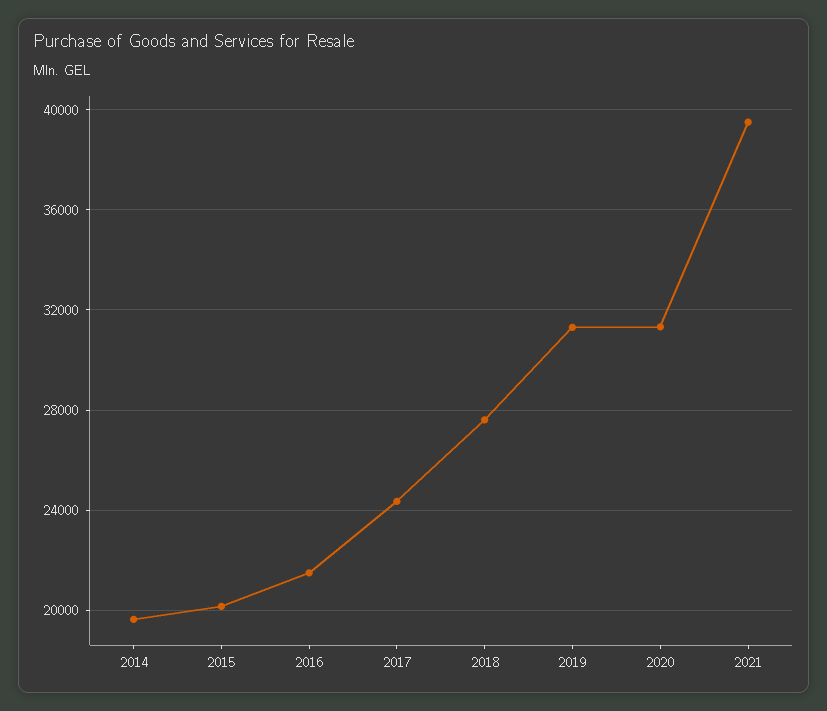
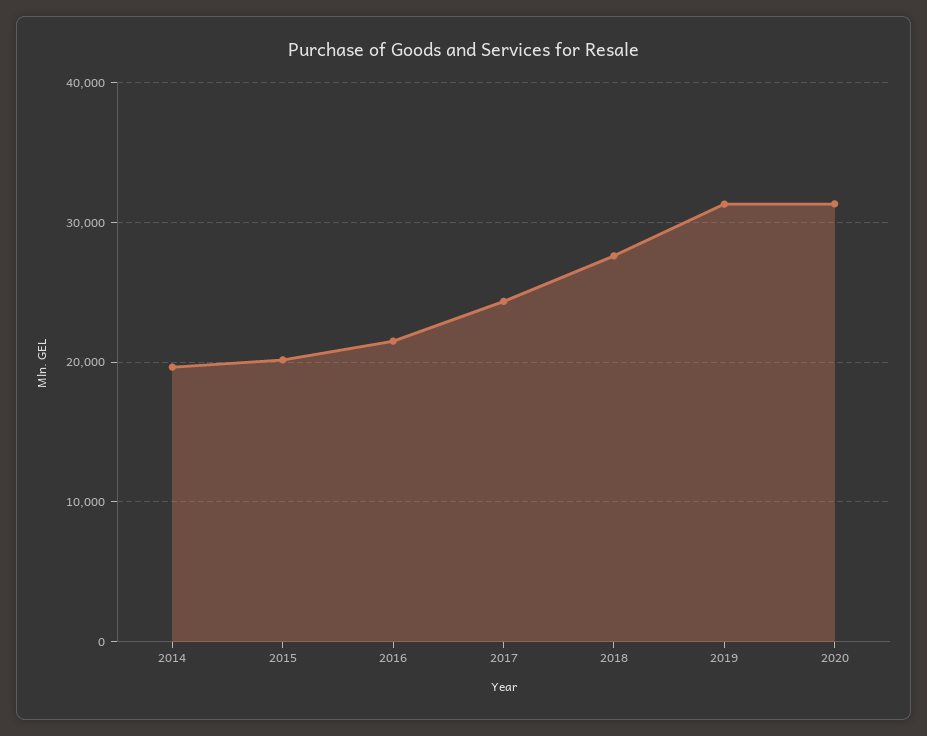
  {
    "2014": 19500,
    "2015": 20000,
    "2016": 21500,
    "2017": 24500,
    "2018": 27500,
    "2019": 31500,
-   "2020": 31500,
+   "2020": 31500
-   "2021": 39500
  }

